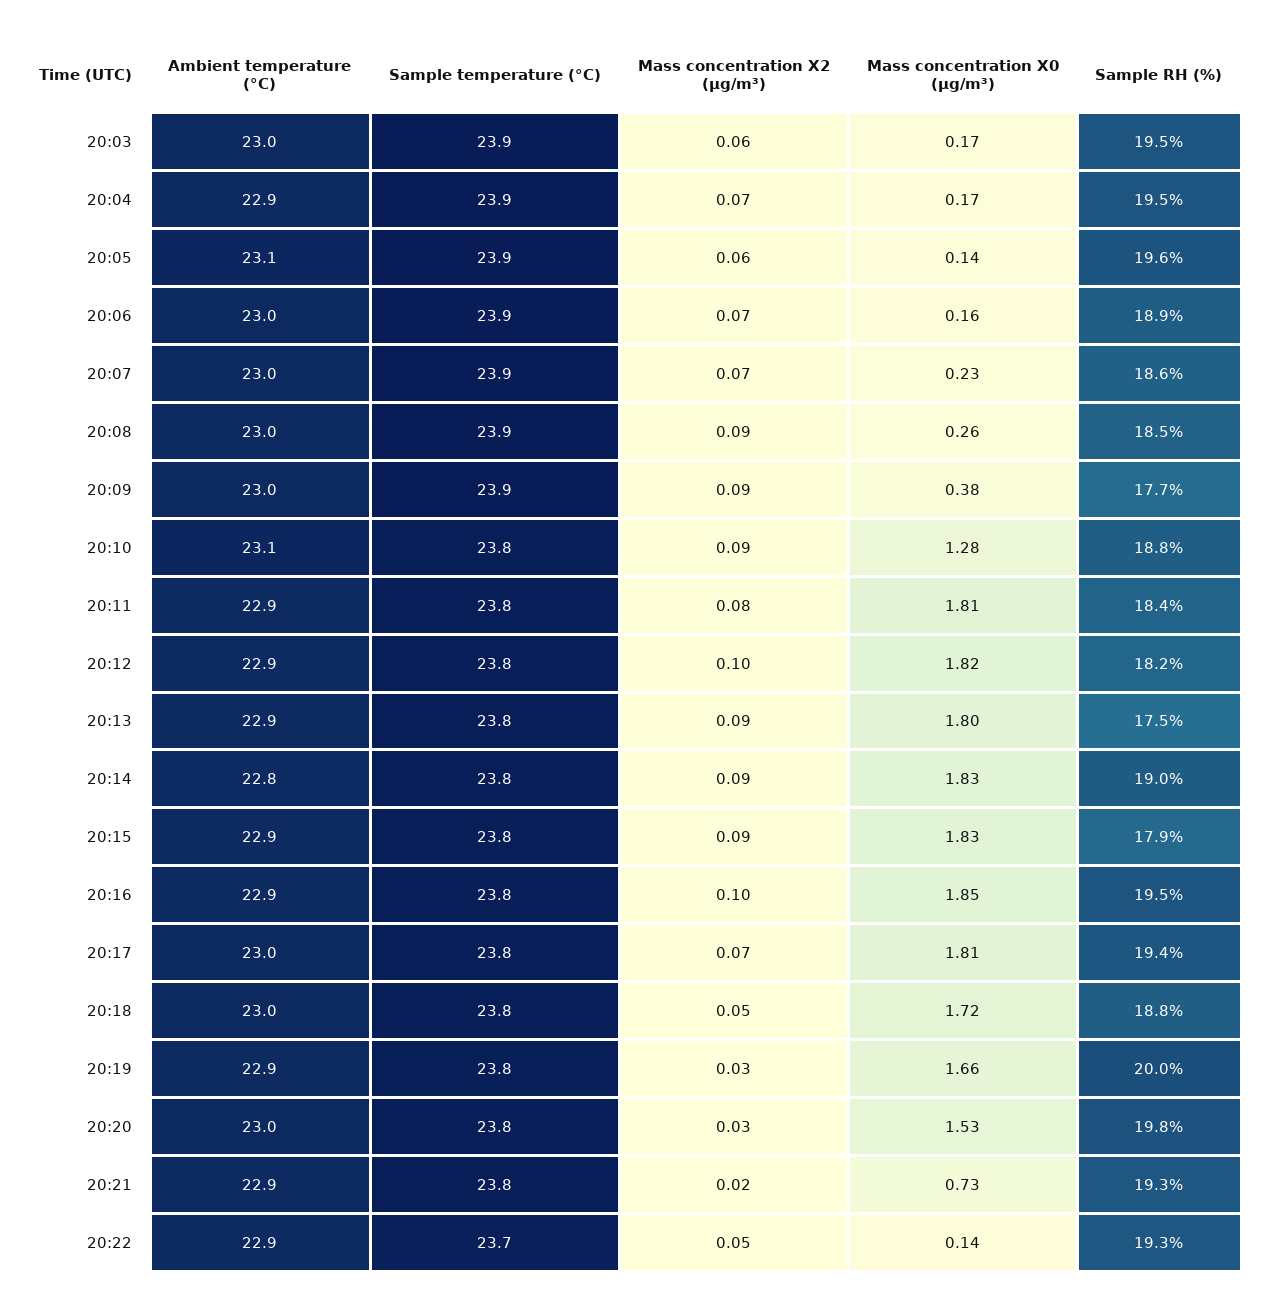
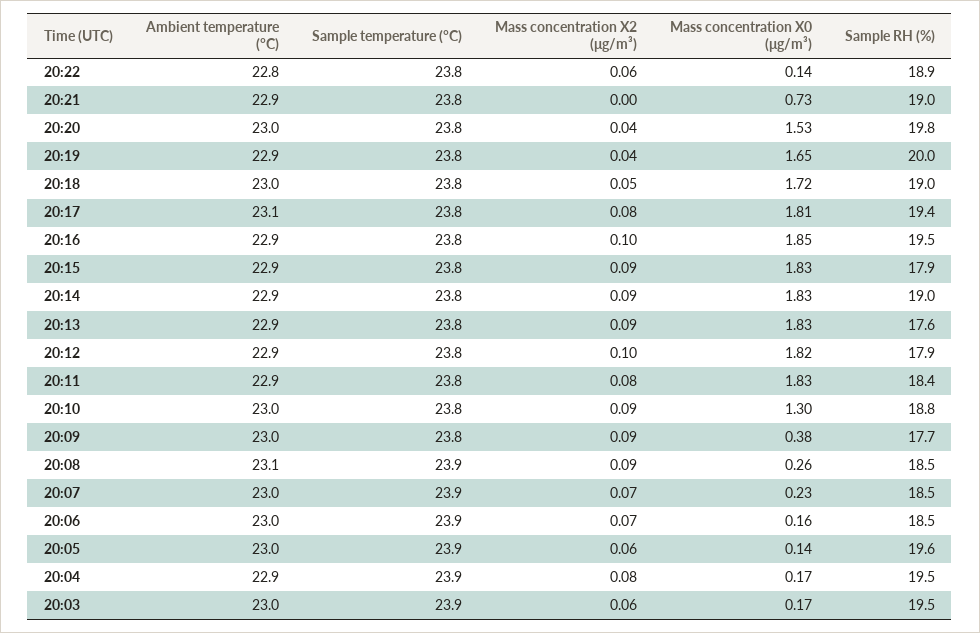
  {
    "Ambient temperature (°C)": {
      "20:03": 23,
      "20:04": 22.9,
-     "20:05": 23.1,
+     "20:05": 23,
      "20:06": 23,
      "20:07": 23,
-     "20:08": 23,
+     "20:08": 23.1,
      "20:09": 23,
-     "20:10": 23.1,
+     "20:10": 23,
      "20:11": 22.9,
      "20:12": 22.9,
      "20:13": 22.9,
-     "20:14": 22.8,
+     "20:14": 22.9,
      "20:15": 22.9,
      "20:16": 22.9,
-     "20:17": 23,
+     "20:17": 23.1,
      "20:18": 23,
      "20:19": 22.9,
      "20:20": 23,
      "20:21": 22.9,
-     "20:22": 22.9
+     "20:22": 22.8
    },
    "Sample temperature (°C)": {
      "20:03": 23.9,
      "20:04": 23.9,
      "20:05": 23.9,
      "20:06": 23.9,
      "20:07": 23.9,
      "20:08": 23.9,
-     "20:09": 23.9,
+     "20:09": 23.8,
      "20:10": 23.8,
      "20:11": 23.8,
      "20:12": 23.8,
      "20:13": 23.8,
      "20:14": 23.8,
      "20:15": 23.8,
      "20:16": 23.8,
      "20:17": 23.8,
      "20:18": 23.8,
      "20:19": 23.8,
      "20:20": 23.8,
      "20:21": 23.8,
-     "20:22": 23.7
+     "20:22": 23.8
    },
    "Mass concentration X2 (μg/m³)": {
      "20:03": 0.06,
-     "20:04": 0.07,
+     "20:04": 0.08,
      "20:05": 0.06,
      "20:06": 0.07,
      "20:07": 0.07,
      "20:08": 0.09,
      "20:09": 0.09,
      "20:10": 0.09,
      "20:11": 0.08,
      "20:12": 0.1,
      "20:13": 0.09,
      "20:14": 0.09,
      "20:15": 0.09,
      "20:16": 0.1,
-     "20:17": 0.07,
+     "20:17": 0.08,
      "20:18": 0.05,
-     "20:19": 0.03,
+     "20:19": 0.04,
-     "20:20": 0.03,
+     "20:20": 0.04,
-     "20:21": 0.02,
+     "20:21": 0,
-     "20:22": 0.05
+     "20:22": 0.06
    },
    "Mass concentration X0 (μg/m³)": {
      "20:03": 0.17,
      "20:04": 0.17,
      "20:05": 0.14,
      "20:06": 0.16,
      "20:07": 0.23,
      "20:08": 0.26,
      "20:09": 0.38,
-     "20:10": 1.28,
+     "20:10": 1.3,
-     "20:11": 1.81,
+     "20:11": 1.83,
      "20:12": 1.82,
-     "20:13": 1.8,
+     "20:13": 1.83,
      "20:14": 1.83,
      "20:15": 1.83,
      "20:16": 1.85,
      "20:17": 1.81,
      "20:18": 1.72,
-     "20:19": 1.66,
+     "20:19": 1.65,
      "20:20": 1.53,
      "20:21": 0.73,
      "20:22": 0.14
    },
    "Sample RH (%)": {
      "20:03": 19.5,
      "20:04": 19.5,
      "20:05": 19.6,
-     "20:06": 18.9,
+     "20:06": 18.5,
-     "20:07": 18.6,
+     "20:07": 18.5,
      "20:08": 18.5,
      "20:09": 17.7,
      "20:10": 18.8,
      "20:11": 18.4,
-     "20:12": 18.2,
+     "20:12": 17.9,
-     "20:13": 17.5,
+     "20:13": 17.6,
      "20:14": 19,
      "20:15": 17.9,
      "20:16": 19.5,
      "20:17": 19.4,
-     "20:18": 18.8,
+     "20:18": 19,
      "20:19": 20,
      "20:20": 19.8,
-     "20:21": 19.3,
+     "20:21": 19,
-     "20:22": 19.3
+     "20:22": 18.9
    }
  }

